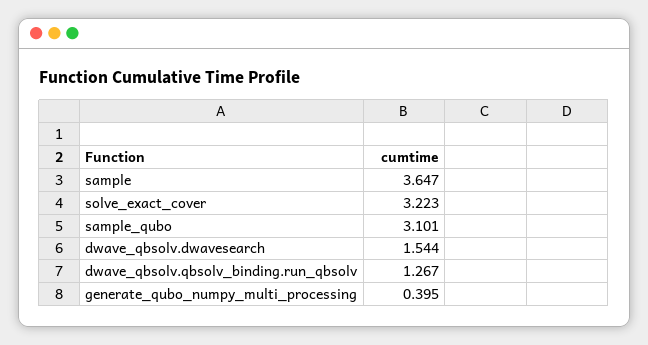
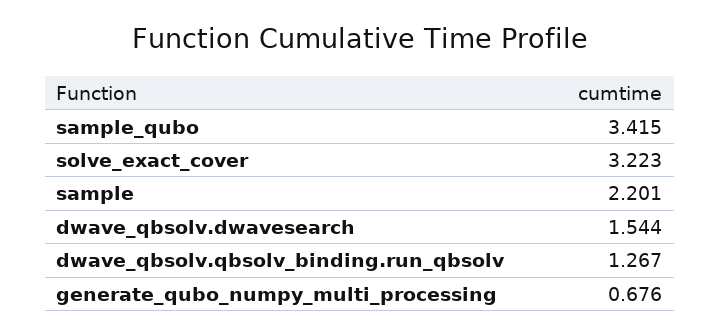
  {
-   "sample": 3.647,
+   "sample": 2.201,
    "solve_exact_cover": 3.223,
-   "sample_qubo": 3.101,
+   "sample_qubo": 3.415,
    "dwave_qbsolv.dwavesearch": 1.544,
    "dwave_qbsolv.qbsolv_binding.run_qbsolv": 1.267,
-   "generate_qubo_numpy_multi_processing": 0.395
+   "generate_qubo_numpy_multi_processing": 0.676
  }

